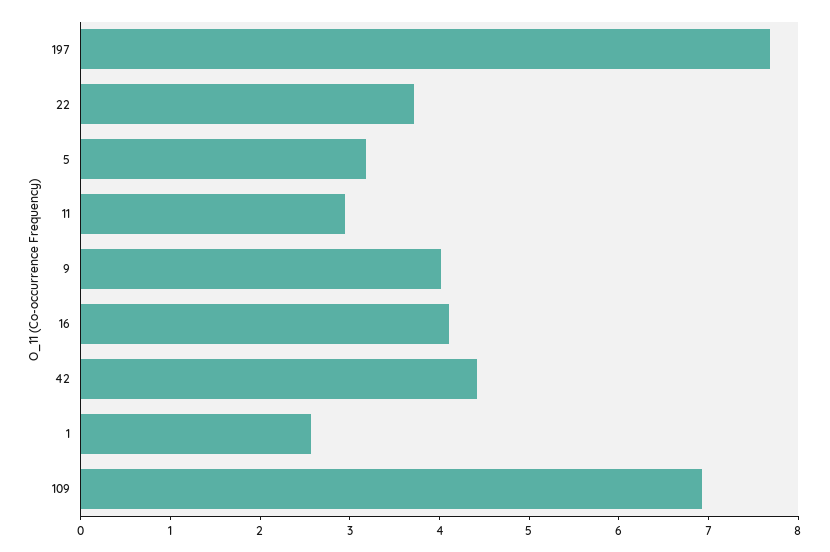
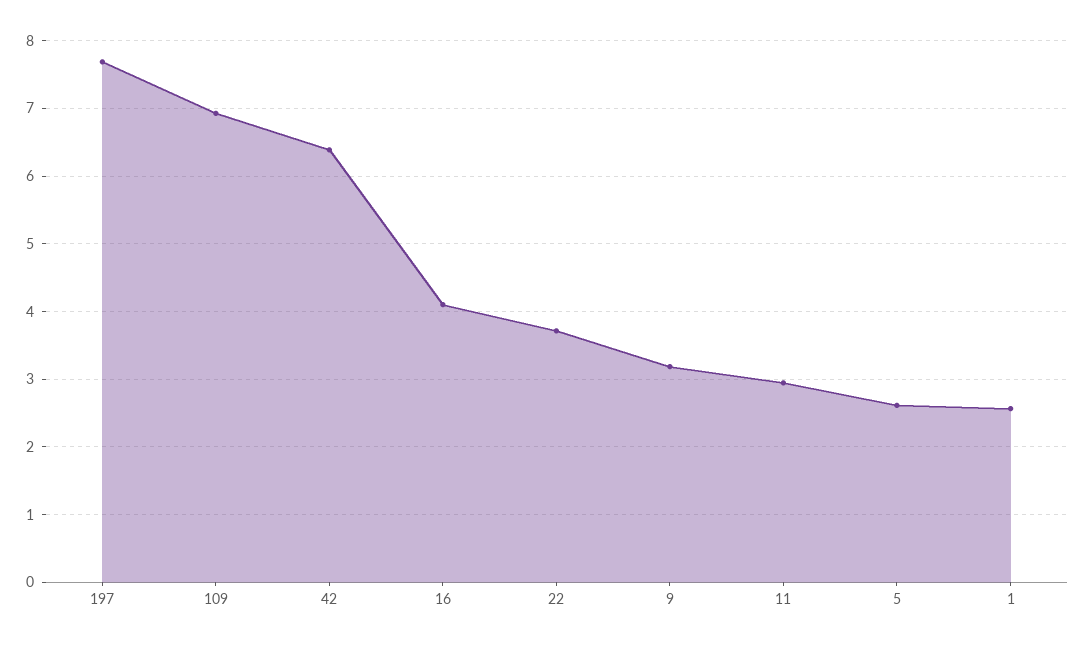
  {
    "197": 7.7,
    "22": 3.7,
-   "5": 3.2,
+   "5": 2.6,
    "11": 2.9,
-   "9": 4,
+   "9": 3.2,
    "16": 4.1,
-   "42": 4.4,
+   "42": 6.4,
    "1": 2.6,
    "109": 6.9
  }

